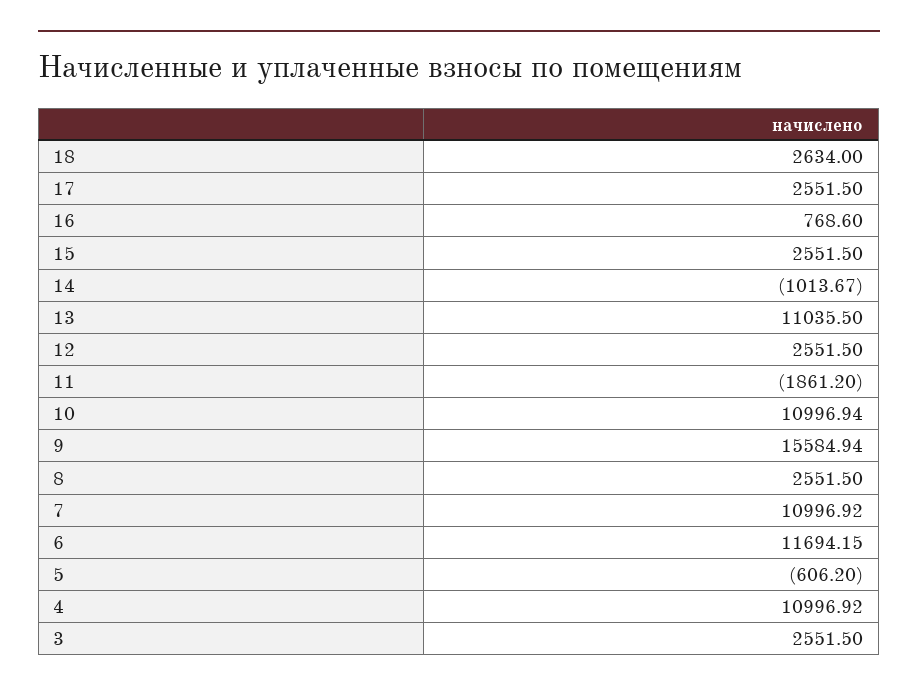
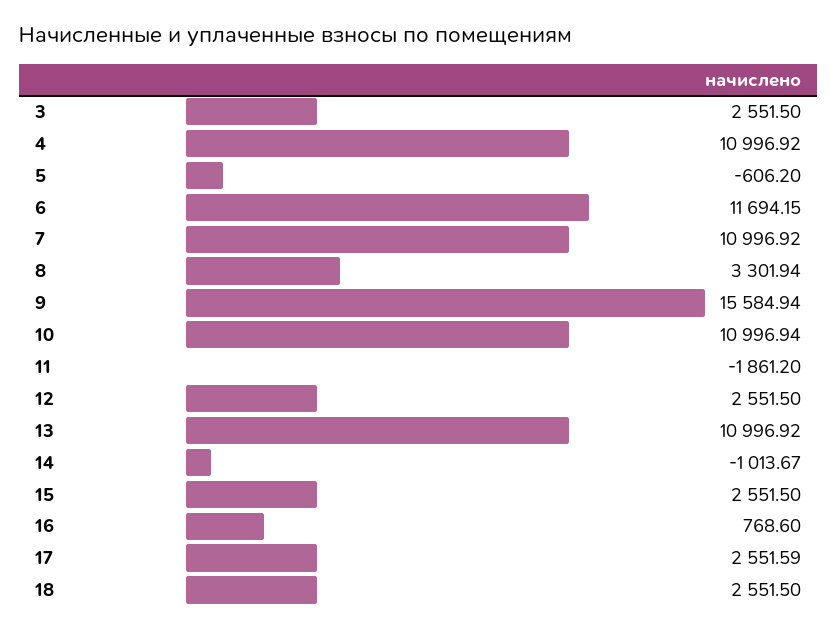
  {
-   "18": 2634,
+   "18": 2551.5,
-   "17": 2551.5,
+   "17": 2551.59,
    "16": 768.6,
    "15": 2551.5,
    "14": -1013.67,
-   "13": 11035.5,
+   "13": 10996.92,
    "12": 2551.5,
    "11": -1861.2,
    "10": 10996.94,
    "9": 15584.94,
-   "8": 2551.5,
+   "8": 3301.94,
    "7": 10996.92,
    "6": 11694.15,
    "5": -606.2,
    "4": 10996.92,
    "3": 2551.5
  }

